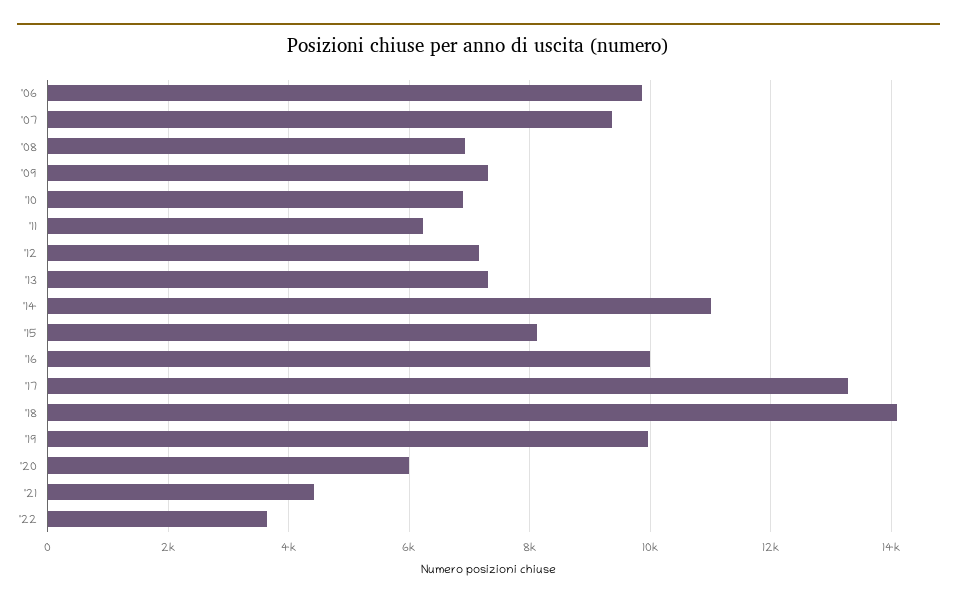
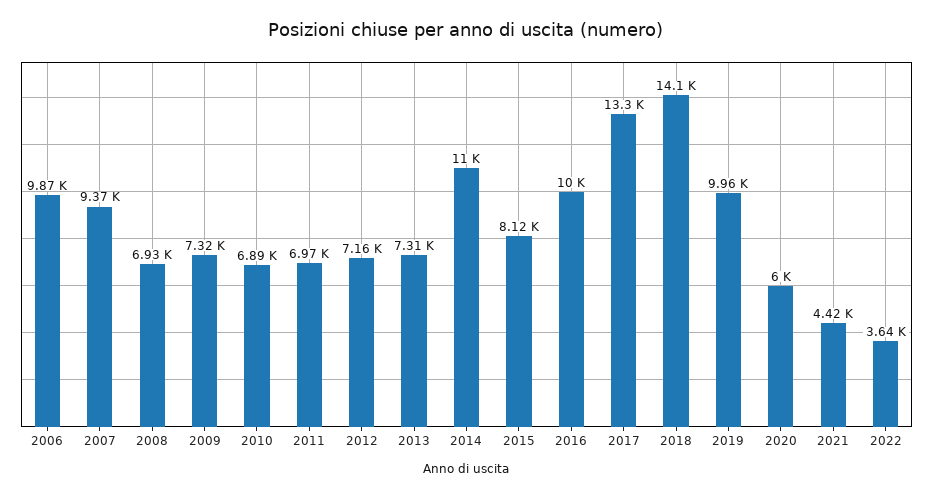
  {
    "'06": 9870,
    "'07": 9370,
    "'08": 6930,
    "'09": 7320,
    "'10": 6890,
-   "'11": 6200,
+   "'11": 6970,
    "'12": 7160,
    "'13": 7310,
    "'14": 11000,
    "'15": 8120,
    "'16": 10000,
    "'17": 13300,
    "'18": 14100,
    "'19": 9960,
    "'20": 6000,
    "'21": 4420,
    "'22": 3640
  }

